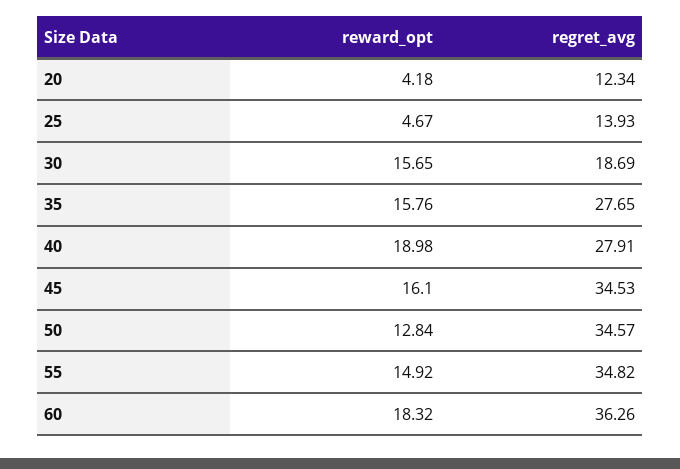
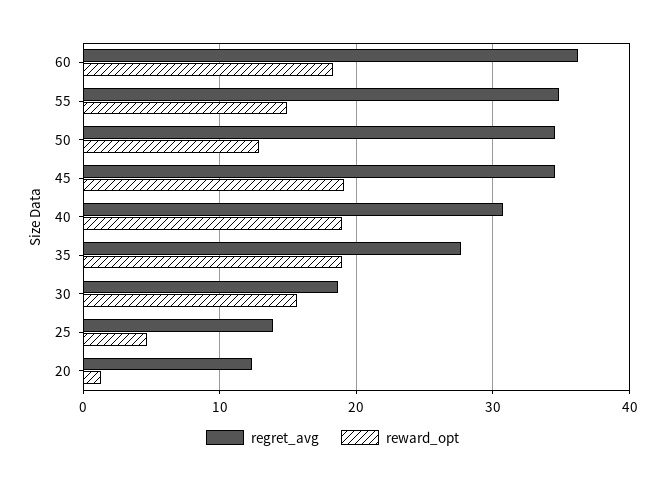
  {
    "reward_opt": {
-     "20": 4.18,
+     "20": 1,
      "25": 4.67,
      "30": 15.65,
-     "35": 15.76,
+     "35": 19,
      "40": 18.98,
-     "45": 16.1,
+     "45": 19,
      "50": 12.84,
      "55": 14.92,
      "60": 18.32
    },
    "regret_avg": {
      "20": 12.34,
      "25": 13.93,
      "30": 18.69,
      "35": 27.65,
-     "40": 27.91,
+     "40": 31,
      "45": 34.53,
      "50": 34.57,
      "55": 34.82,
      "60": 36.26
    }
  }

